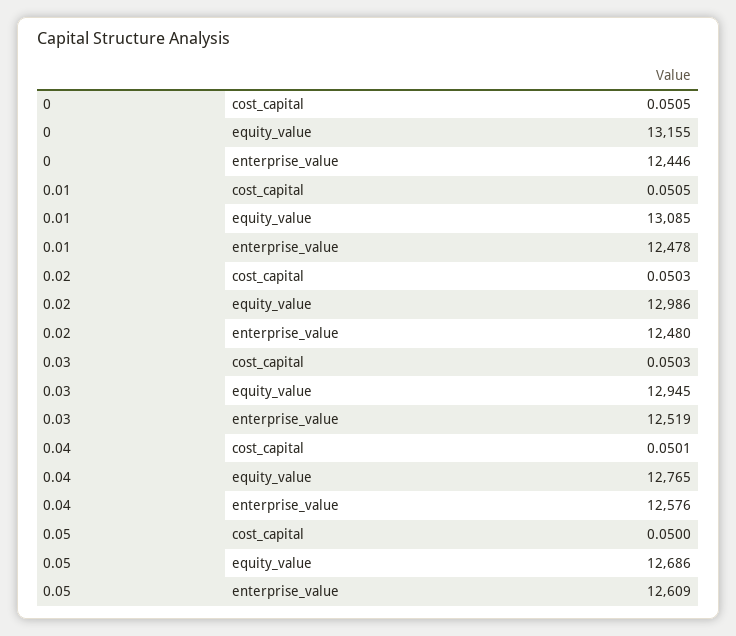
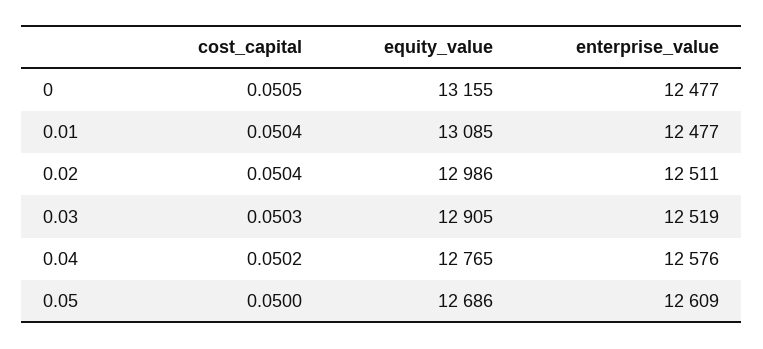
  {
    "0": {
      "cost_capital": 0.0505,
      "equity_value": 13155,
-     "enterprise_value": 12446
+     "enterprise_value": 12477
    },
    "0.01": {
-     "cost_capital": 0.0505,
+     "cost_capital": 0.0504,
      "equity_value": 13085,
-     "enterprise_value": 12478
+     "enterprise_value": 12477
    },
    "0.02": {
-     "cost_capital": 0.0503,
+     "cost_capital": 0.0504,
      "equity_value": 12986,
-     "enterprise_value": 12480
+     "enterprise_value": 12511
    },
    "0.03": {
      "cost_capital": 0.0503,
-     "equity_value": 12945,
+     "equity_value": 12905,
      "enterprise_value": 12519
    },
    "0.04": {
-     "cost_capital": 0.0501,
+     "cost_capital": 0.0502,
      "equity_value": 12765,
      "enterprise_value": 12576
    },
    "0.05": {
      "cost_capital": 0.05,
      "equity_value": 12686,
      "enterprise_value": 12609
    }
  }

